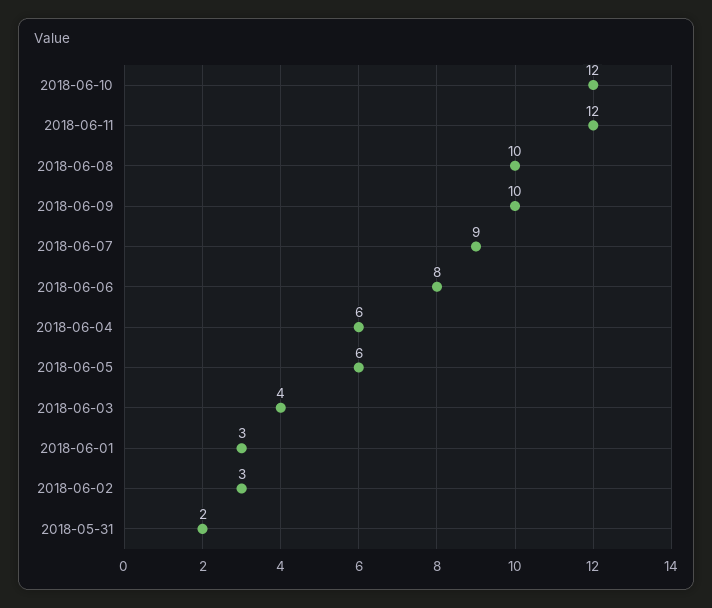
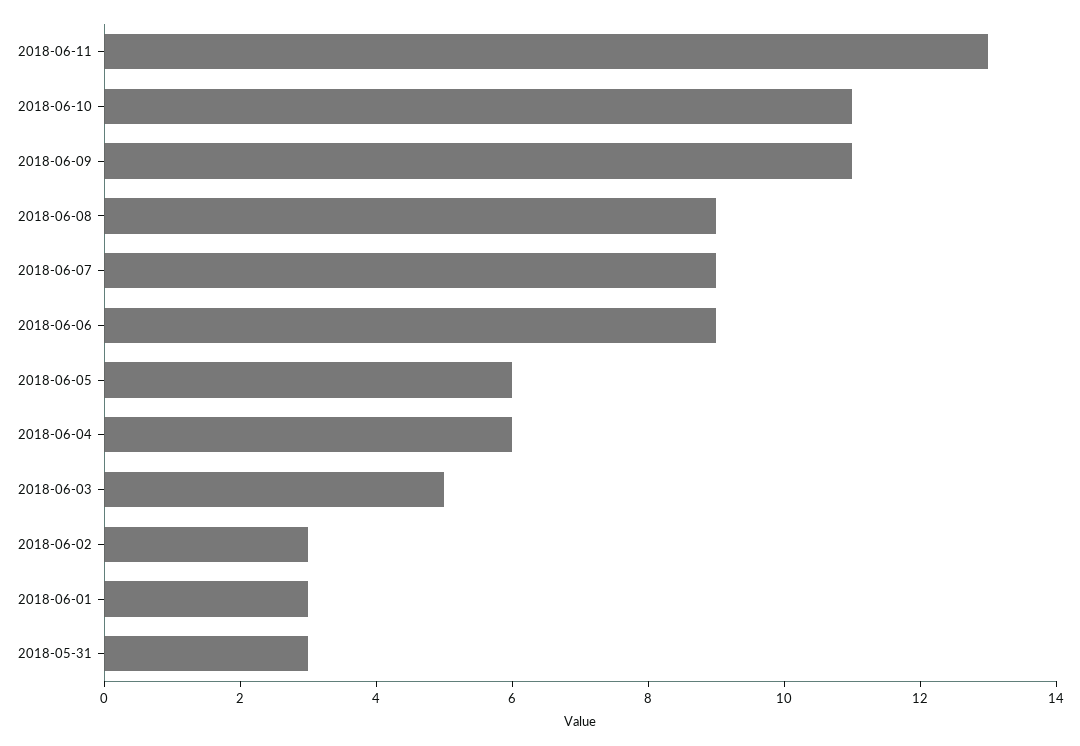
  {
-   "2018-06-10": 12,
+   "2018-06-10": 11,
-   "2018-06-11": 12,
+   "2018-06-11": 13,
-   "2018-06-08": 10,
+   "2018-06-08": 9,
-   "2018-06-09": 10,
+   "2018-06-09": 11,
    "2018-06-07": 9,
-   "2018-06-06": 8,
+   "2018-06-06": 9,
    "2018-06-04": 6,
    "2018-06-05": 6,
-   "2018-06-03": 4,
+   "2018-06-03": 5,
    "2018-06-01": 3,
    "2018-06-02": 3,
-   "2018-05-31": 2
+   "2018-05-31": 3
  }

